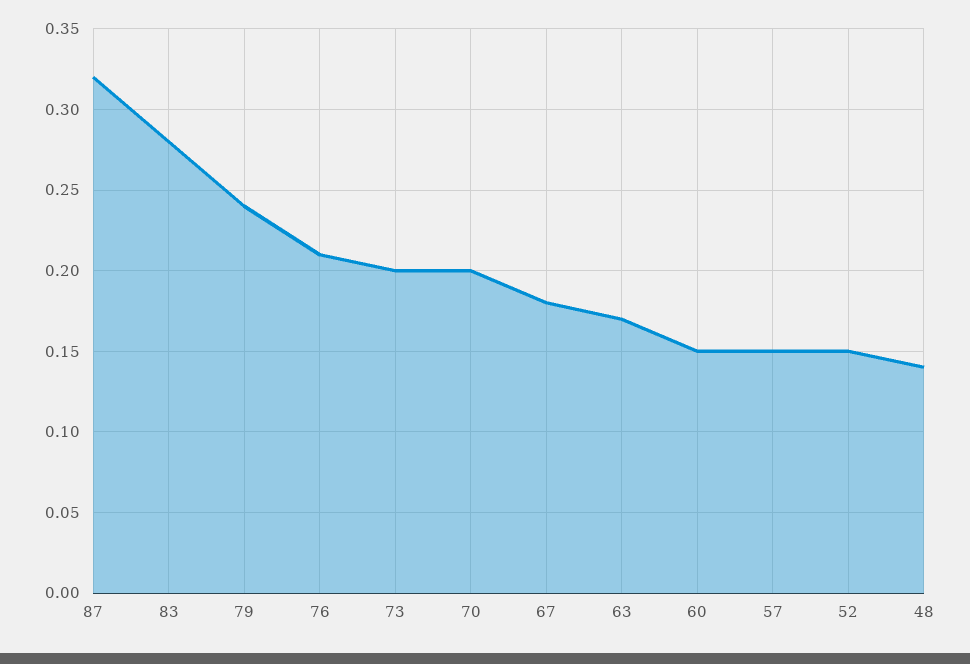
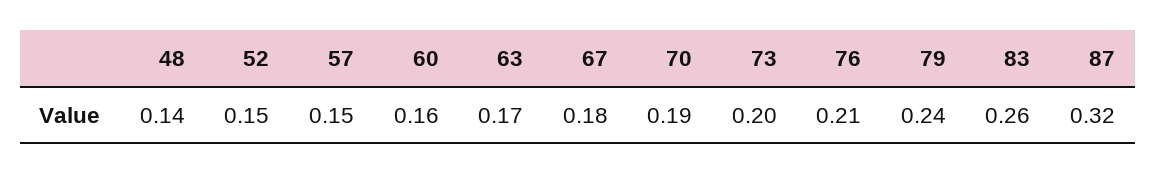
  {
    "87": 0.32,
-   "83": 0.28,
+   "83": 0.26,
    "79": 0.24,
    "76": 0.21,
    "73": 0.2,
-   "70": 0.2,
+   "70": 0.19,
    "67": 0.18,
    "63": 0.17,
-   "60": 0.15,
+   "60": 0.16,
    "57": 0.15,
    "52": 0.15,
    "48": 0.14
  }

